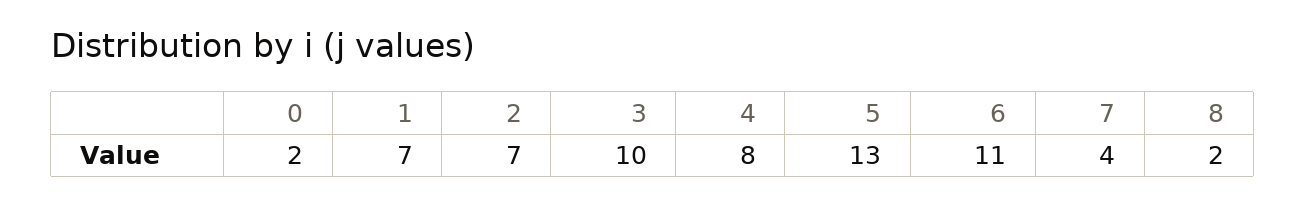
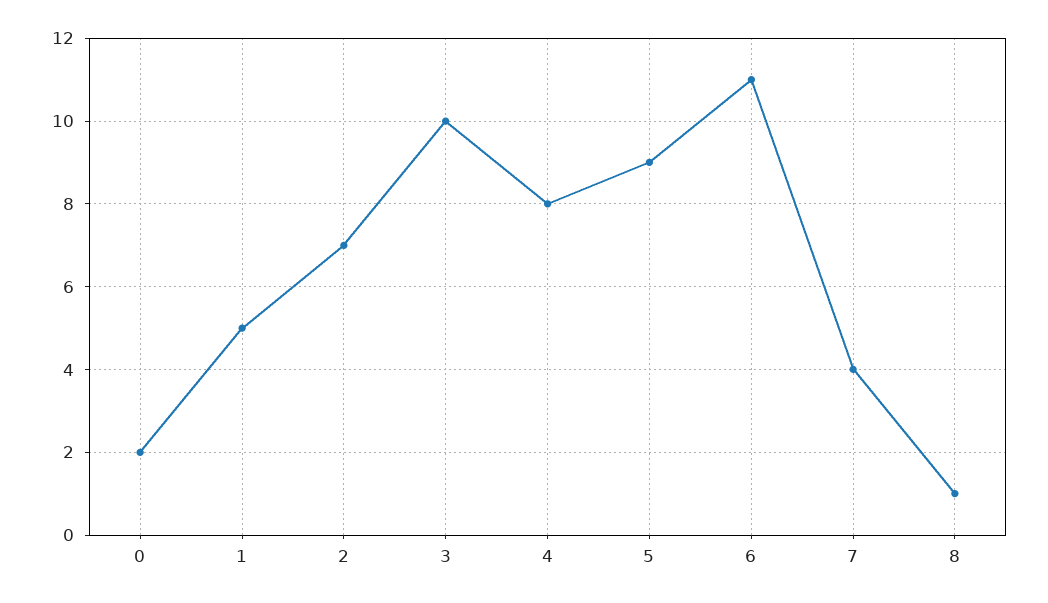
  {
    "0": 2,
-   "1": 7,
+   "1": 5,
    "2": 7,
    "3": 10,
    "4": 8,
-   "5": 13,
+   "5": 9,
    "6": 11,
    "7": 4,
-   "8": 2
+   "8": 1
  }

